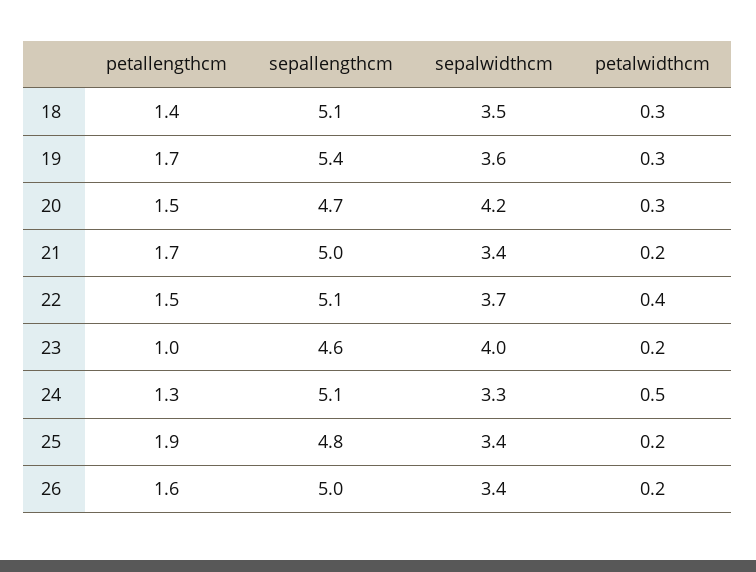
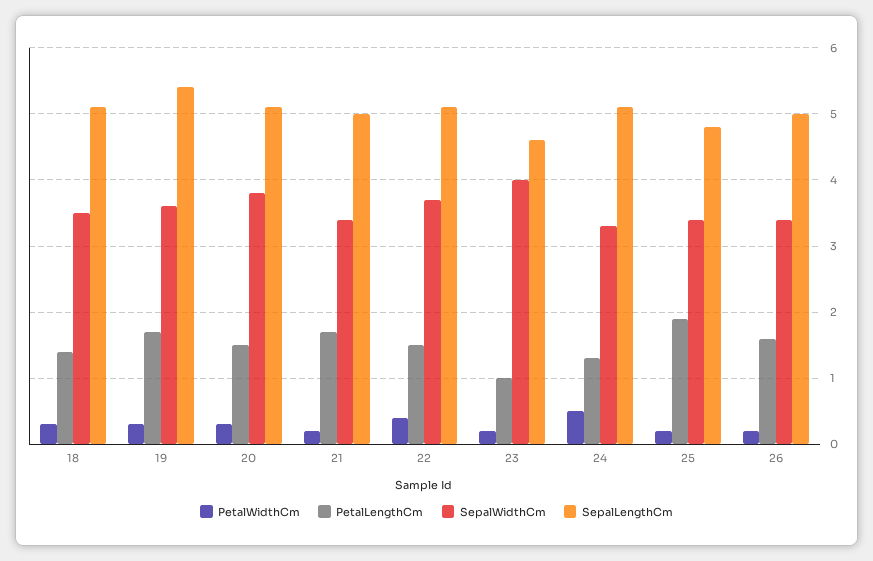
  {
    "petallengthcm": {
      "18": 1.4,
      "19": 1.7,
      "20": 1.5,
      "21": 1.7,
      "22": 1.5,
      "23": 1,
      "24": 1.3,
      "25": 1.9,
      "26": 1.6
    },
    "sepallengthcm": {
      "18": 5.1,
      "19": 5.4,
-     "20": 4.7,
+     "20": 5.1,
      "21": 5,
      "22": 5.1,
      "23": 4.6,
      "24": 5.1,
      "25": 4.8,
      "26": 5
    },
    "sepalwidthcm": {
      "18": 3.5,
      "19": 3.6,
-     "20": 4.2,
+     "20": 3.8,
      "21": 3.4,
      "22": 3.7,
      "23": 4,
      "24": 3.3,
      "25": 3.4,
      "26": 3.4
    },
    "petalwidthcm": {
      "18": 0.3,
      "19": 0.3,
      "20": 0.3,
      "21": 0.2,
      "22": 0.4,
      "23": 0.2,
      "24": 0.5,
      "25": 0.2,
      "26": 0.2
    }
  }

